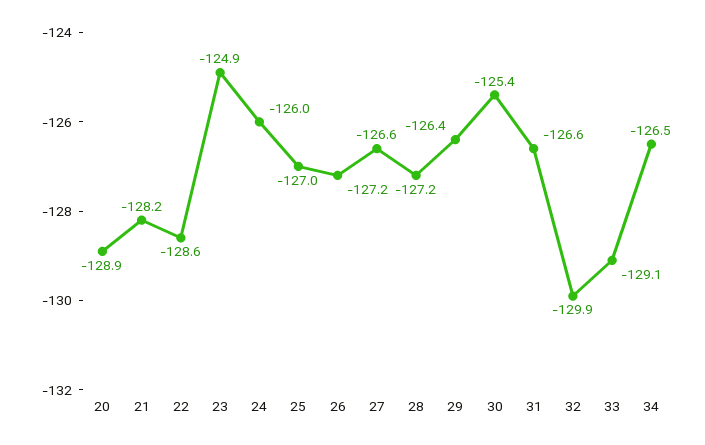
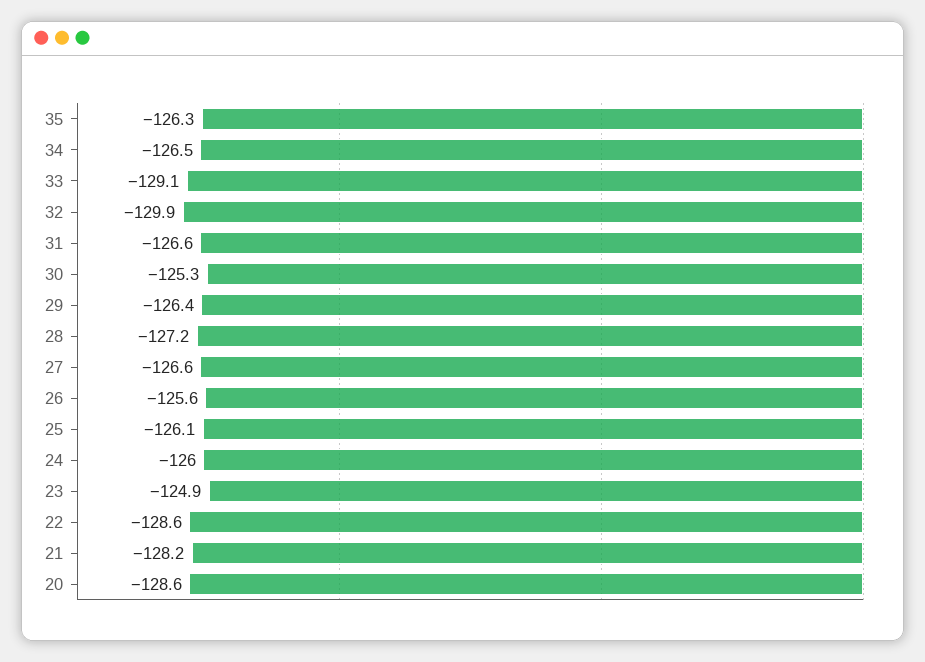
  {
-   "20": -128.9,
+   "20": -128.6,
    "21": -128.2,
    "22": -128.6,
    "23": -124.9,
    "24": -126,
-   "25": -127,
+   "25": -126.1,
-   "26": -127.2,
+   "26": -125.6,
    "27": -126.6,
    "28": -127.2,
    "29": -126.4,
-   "30": -125.4,
+   "30": -125.3,
    "31": -126.6,
    "32": -129.9,
    "33": -129.1,
-   "34": -126.5
+   "34": -126.5,
+   "35": -126.3
  }

